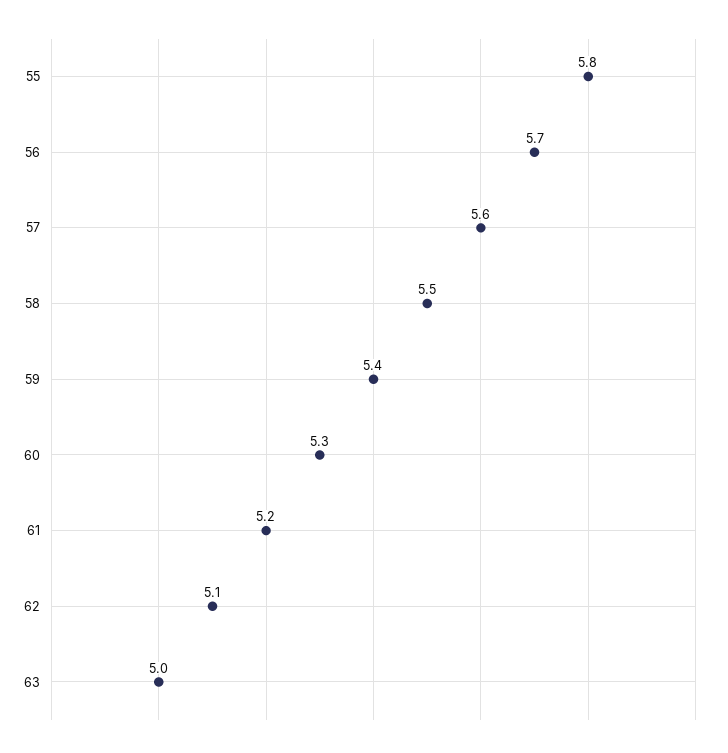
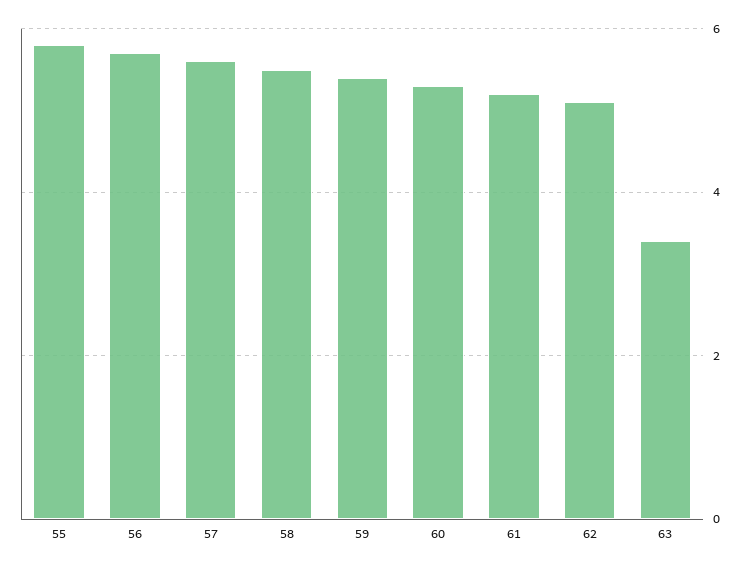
  {
    "55": 5.8,
    "56": 5.7,
    "57": 5.6,
    "58": 5.5,
    "59": 5.4,
    "60": 5.3,
    "61": 5.2,
    "62": 5.1,
-   "63": 5
+   "63": 3.5
  }

